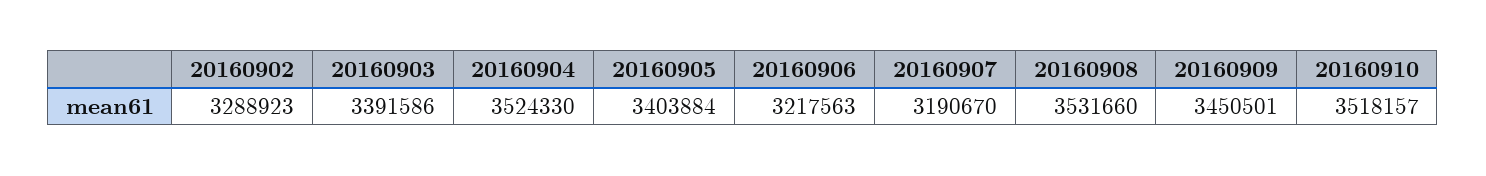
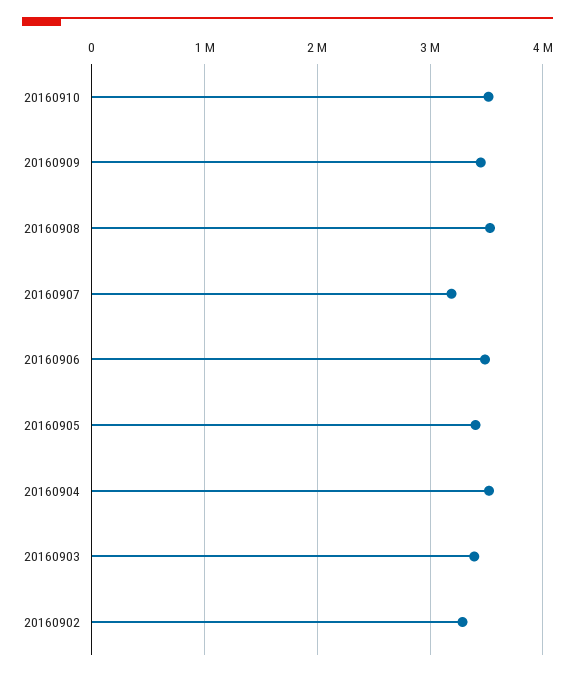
  {
    "20160902": 3288923,
    "20160903": 3391586,
    "20160904": 3524330,
    "20160905": 3403884,
-   "20160906": 3217563,
+   "20160906": 3500000,
    "20160907": 3190670,
    "20160908": 3531660,
    "20160909": 3450501,
    "20160910": 3518157
  }

